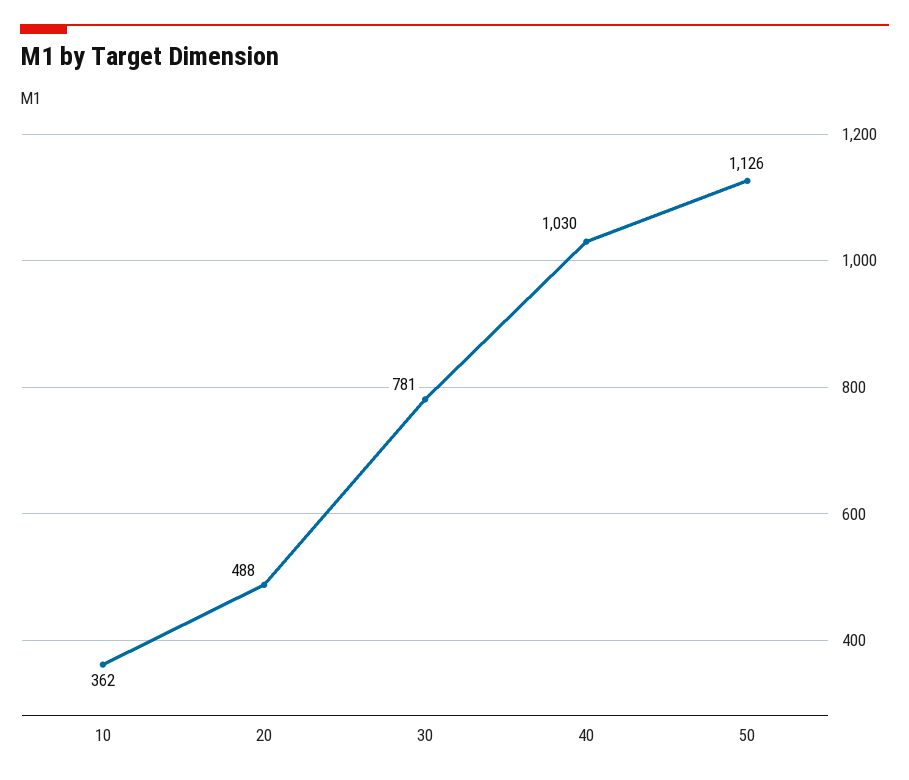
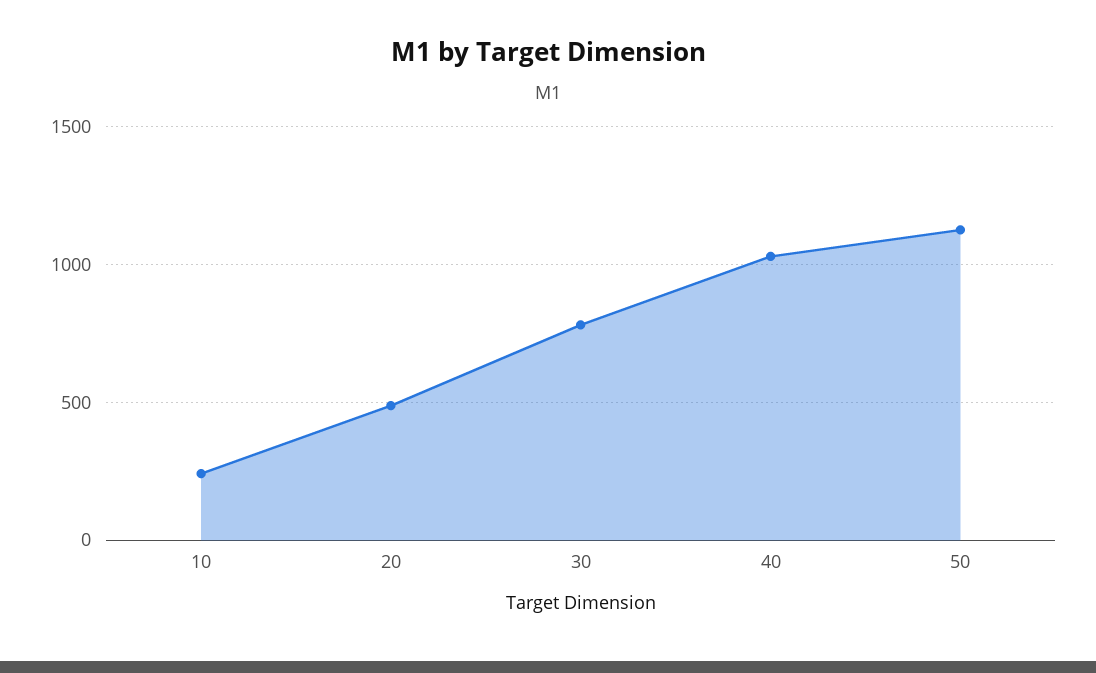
  {
-   "10": 362,
+   "10": 250,
    "20": 488,
    "30": 781,
    "40": 1030,
    "50": 1126
  }

